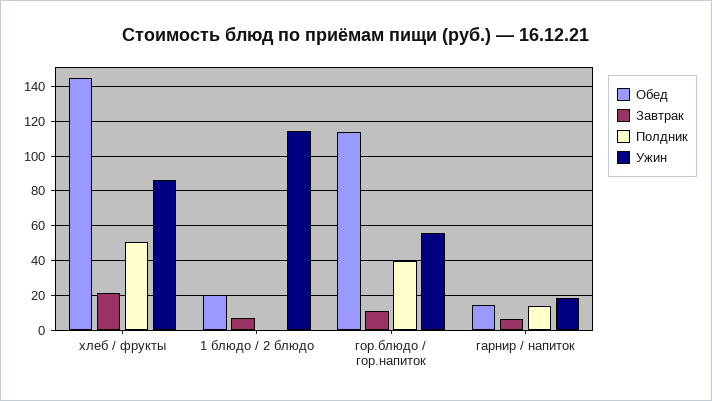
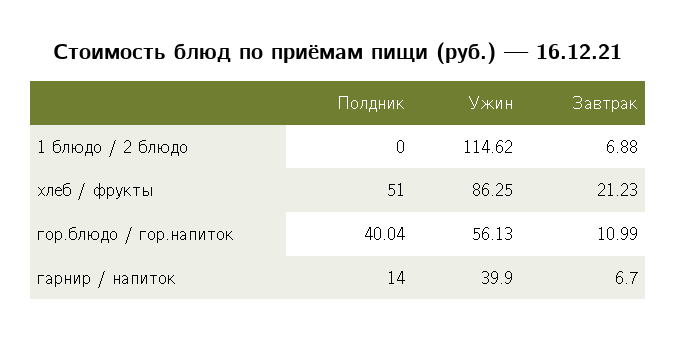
  {
-   "Обед": {
-     "хлеб / фрукты": 145,
-     "1 блюдо / 2 блюдо": 20,
-     "гор.блюдо / гор.напиток": 115,
-     "гарнир / напиток": 15
-   },
    "Завтрак": {
      "хлеб / фрукты": 21.23,
      "1 блюдо / 2 блюдо": 6.88,
      "гор.блюдо / гор.напиток": 10.99,
      "гарнир / напиток": 6.7
    },
    "Полдник": {
      "хлеб / фрукты": 51,
      "1 блюдо / 2 блюдо": 0,
      "гор.блюдо / гор.напиток": 40.04,
      "гарнир / напиток": 14
    },
    "Ужин": {
      "хлеб / фрукты": 86.25,
      "1 блюдо / 2 блюдо": 114.62,
      "гор.блюдо / гор.напиток": 56.13,
-     "гарнир / напиток": 20
+     "гарнир / напиток": 39.9
    }
  }

